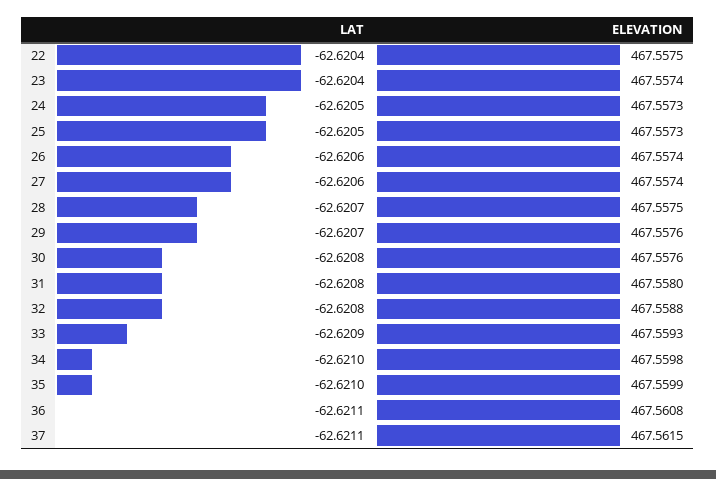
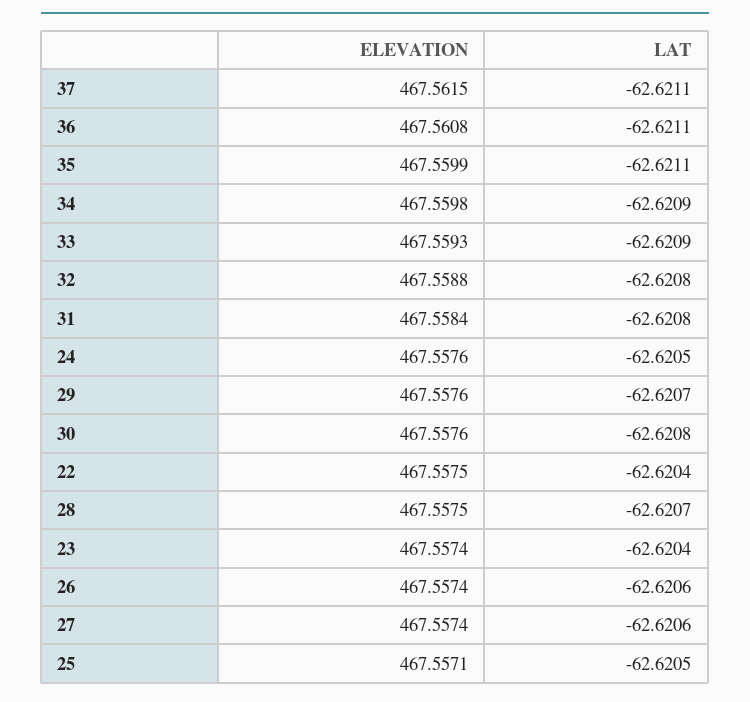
  {
    "LAT": {
      "22": -62.6204,
      "23": -62.6204,
      "24": -62.6205,
      "25": -62.6205,
      "26": -62.6206,
      "27": -62.6206,
      "28": -62.6207,
      "29": -62.6207,
      "30": -62.6208,
      "31": -62.6208,
      "32": -62.6208,
      "33": -62.6209,
-     "34": -62.621,
+     "34": -62.6209,
-     "35": -62.621,
+     "35": -62.6211,
      "36": -62.6211,
      "37": -62.6211
    },
    "ELEVATION": {
      "22": 467.5575,
      "23": 467.5574,
-     "24": 467.5573,
+     "24": 467.5576,
-     "25": 467.5573,
+     "25": 467.5571,
      "26": 467.5574,
      "27": 467.5574,
      "28": 467.5575,
      "29": 467.5576,
      "30": 467.5576,
-     "31": 467.558,
+     "31": 467.5584,
      "32": 467.5588,
      "33": 467.5593,
      "34": 467.5598,
      "35": 467.5599,
      "36": 467.5608,
      "37": 467.5615
    }
  }

